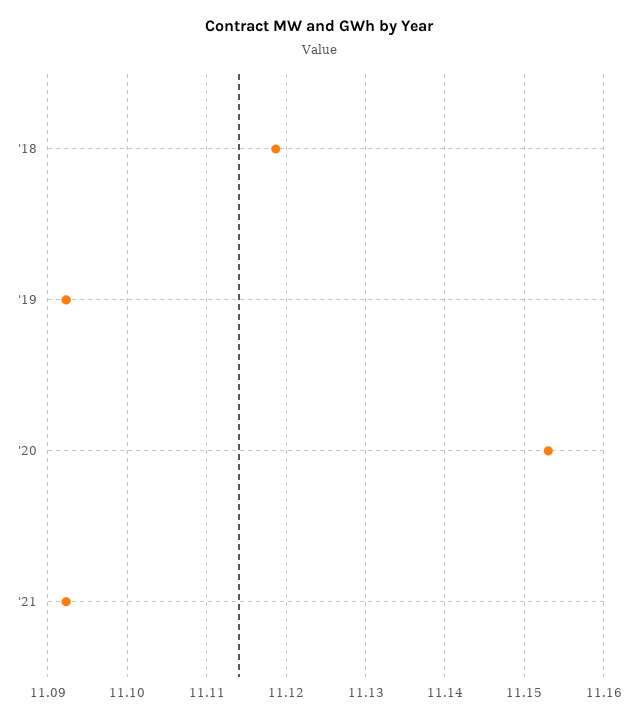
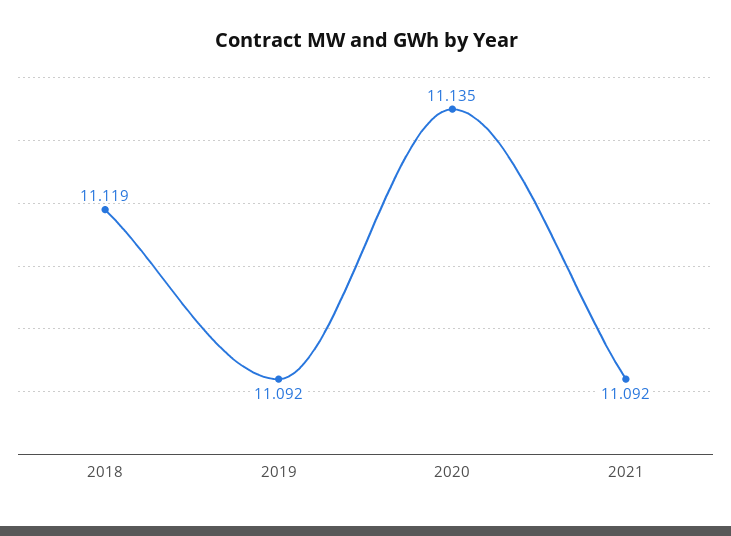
  {
    "'18": 11.119,
    "'19": 11.092,
-   "'20": 11.153,
+   "'20": 11.135,
    "'21": 11.092
  }

